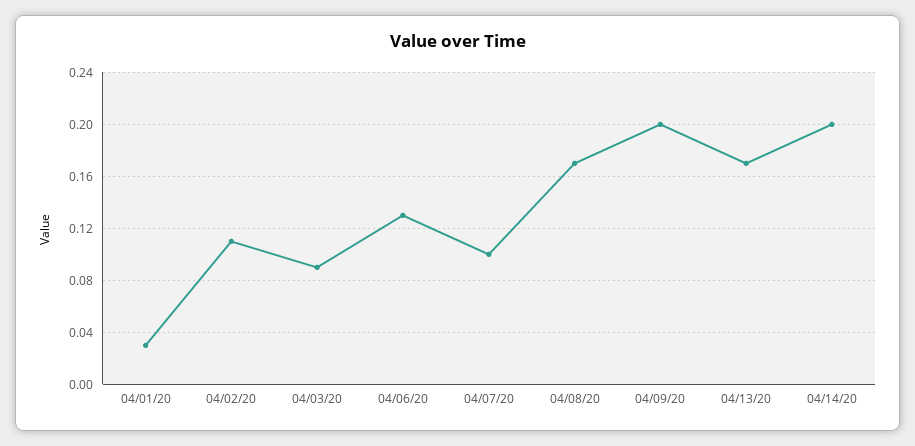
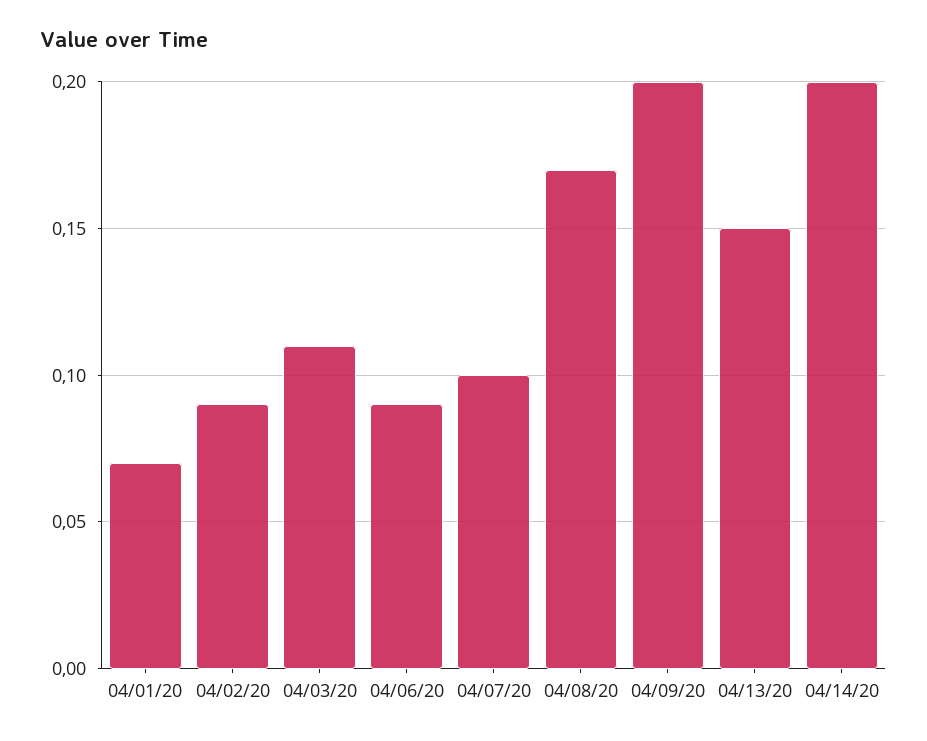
  {
-   "04/01/20": 0.03,
+   "04/01/20": 0.07,
-   "04/02/20": 0.11,
+   "04/02/20": 0.09,
-   "04/03/20": 0.09,
+   "04/03/20": 0.11,
-   "04/06/20": 0.13,
+   "04/06/20": 0.09,
    "04/07/20": 0.1,
    "04/08/20": 0.17,
    "04/09/20": 0.2,
-   "04/13/20": 0.17,
+   "04/13/20": 0.15,
    "04/14/20": 0.2
  }

